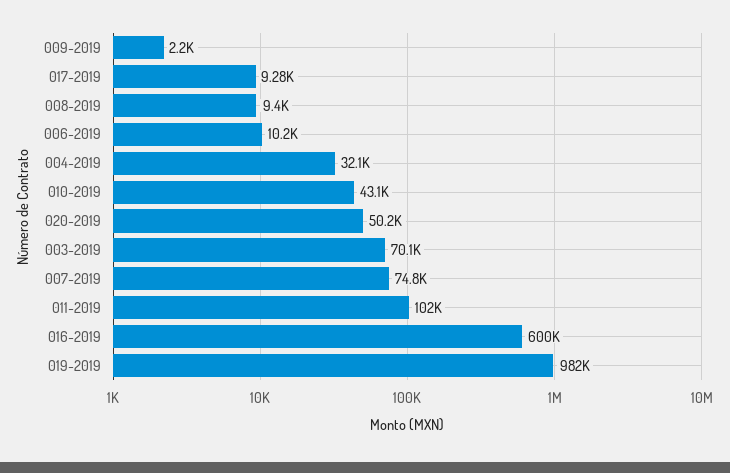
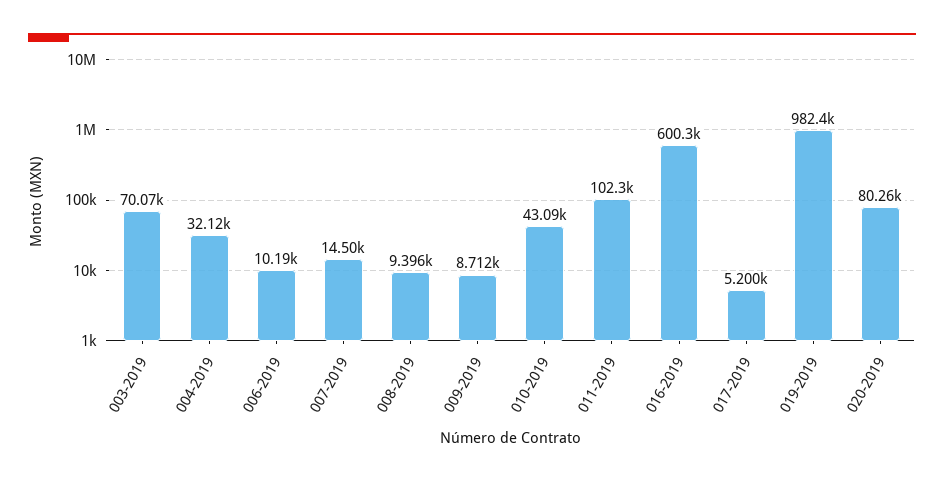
  {
-   "009-2019": 2200,
+   "009-2019": 8712,
-   "017-2019": 9280,
+   "017-2019": 5200,
    "008-2019": 9396,
    "006-2019": 10190,
    "004-2019": 32120,
    "010-2019": 43090,
-   "020-2019": 50200,
+   "020-2019": 80260,
    "003-2019": 70070,
-   "007-2019": 74800,
+   "007-2019": 14500,
    "011-2019": 102300,
    "016-2019": 600300,
    "019-2019": 982400
  }

